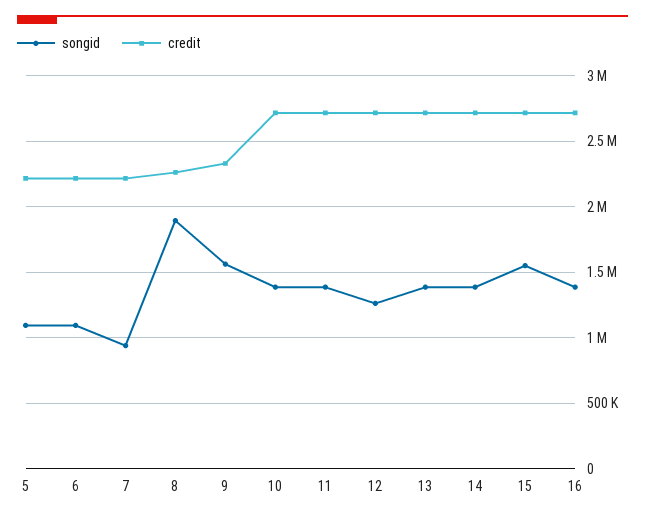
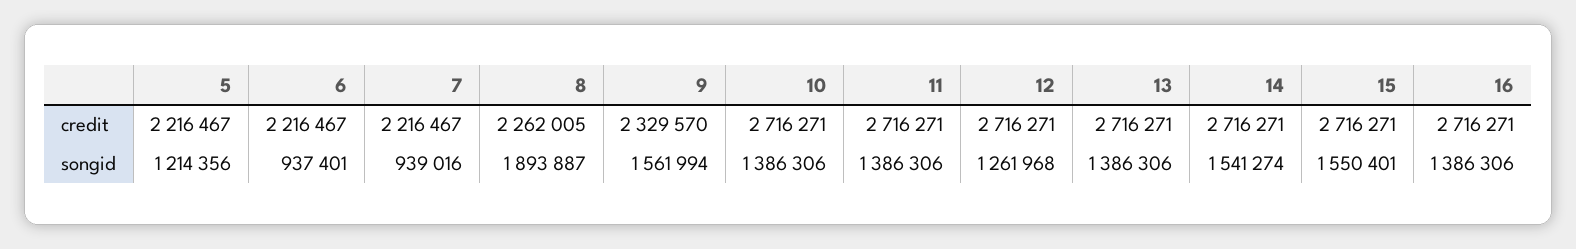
  {
    "songid": {
-     "5": 1100000,
+     "5": 1214356,
-     "6": 1100000,
+     "6": 937401,
      "7": 939016,
      "8": 1893887,
      "9": 1561994,
      "10": 1386306,
      "11": 1386306,
      "12": 1261968,
      "13": 1386306,
-     "14": 1400000,
+     "14": 1541274,
      "15": 1550401,
      "16": 1386306
    },
    "credit": {
      "5": 2216467,
      "6": 2216467,
      "7": 2216467,
      "8": 2262005,
      "9": 2329570,
      "10": 2716271,
      "11": 2716271,
      "12": 2716271,
      "13": 2716271,
      "14": 2716271,
      "15": 2716271,
      "16": 2716271
    }
  }

